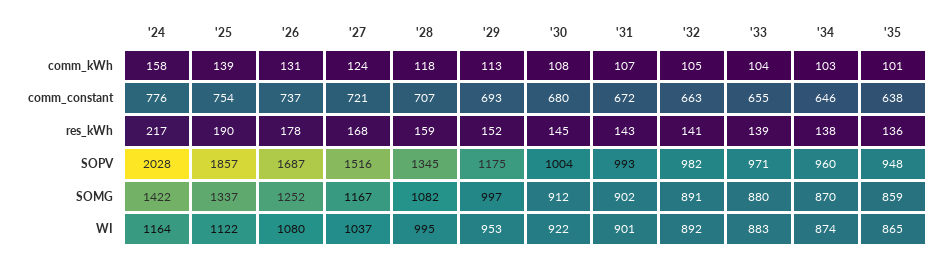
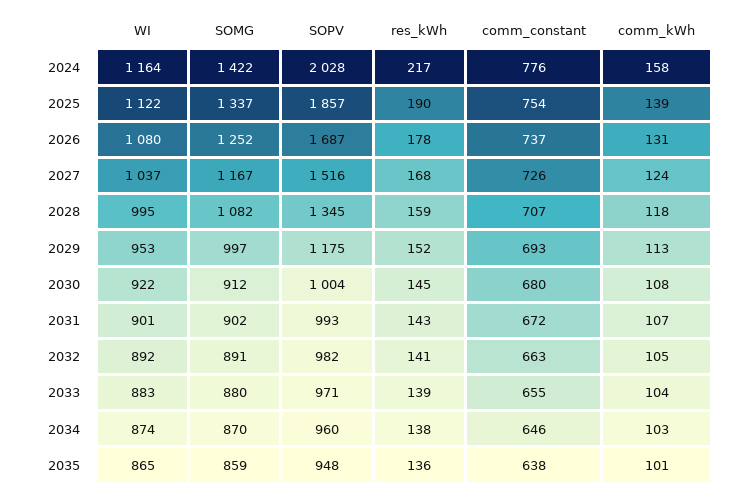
  {
    "'24": {
      "comm_kWh": 158,
      "comm_constant": 776,
      "res_kWh": 217,
      "SOPV": 2028,
      "SOMG": 1422,
      "WI": 1164
    },
    "'25": {
      "comm_kWh": 139,
      "comm_constant": 754,
      "res_kWh": 190,
      "SOPV": 1857,
      "SOMG": 1337,
      "WI": 1122
    },
    "'26": {
      "comm_kWh": 131,
      "comm_constant": 737,
      "res_kWh": 178,
      "SOPV": 1687,
      "SOMG": 1252,
      "WI": 1080
    },
    "'27": {
      "comm_kWh": 124,
-     "comm_constant": 721,
+     "comm_constant": 726,
      "res_kWh": 168,
      "SOPV": 1516,
      "SOMG": 1167,
      "WI": 1037
    },
    "'28": {
      "comm_kWh": 118,
      "comm_constant": 707,
      "res_kWh": 159,
      "SOPV": 1345,
      "SOMG": 1082,
      "WI": 995
    },
    "'29": {
      "comm_kWh": 113,
      "comm_constant": 693,
      "res_kWh": 152,
      "SOPV": 1175,
      "SOMG": 997,
      "WI": 953
    },
    "'30": {
      "comm_kWh": 108,
      "comm_constant": 680,
      "res_kWh": 145,
      "SOPV": 1004,
      "SOMG": 912,
      "WI": 922
    },
    "'31": {
      "comm_kWh": 107,
      "comm_constant": 672,
      "res_kWh": 143,
      "SOPV": 993,
      "SOMG": 902,
      "WI": 901
    },
    "'32": {
      "comm_kWh": 105,
      "comm_constant": 663,
      "res_kWh": 141,
      "SOPV": 982,
      "SOMG": 891,
      "WI": 892
    },
    "'33": {
      "comm_kWh": 104,
      "comm_constant": 655,
      "res_kWh": 139,
      "SOPV": 971,
      "SOMG": 880,
      "WI": 883
    },
    "'34": {
      "comm_kWh": 103,
      "comm_constant": 646,
      "res_kWh": 138,
      "SOPV": 960,
      "SOMG": 870,
      "WI": 874
    },
    "'35": {
      "comm_kWh": 101,
      "comm_constant": 638,
      "res_kWh": 136,
      "SOPV": 948,
      "SOMG": 859,
      "WI": 865
    }
  }

